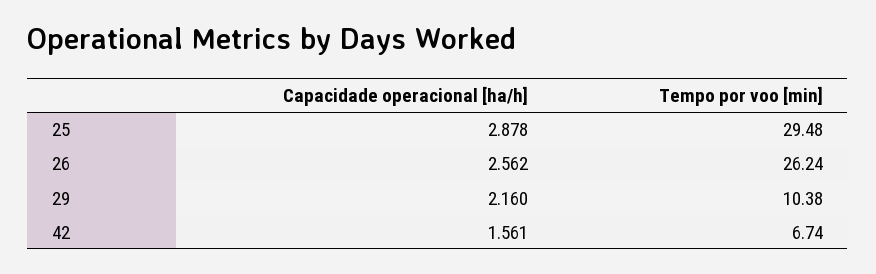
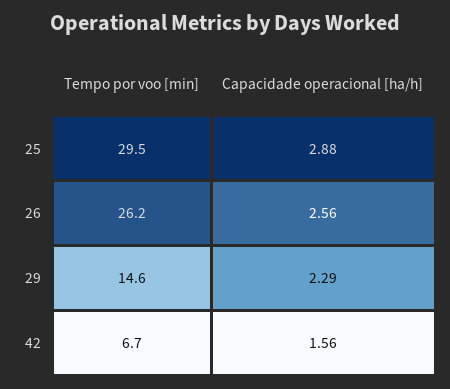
  {
    "Capacidade operacional [ha/h]": {
      "25": 2.878,
      "26": 2.562,
-     "29": 2.16,
+     "29": 2.29,
      "42": 1.561
    },
    "Tempo por voo [min]": {
      "25": 29.48,
      "26": 26.24,
-     "29": 10.38,
+     "29": 14.6,
      "42": 6.74
    }
  }

